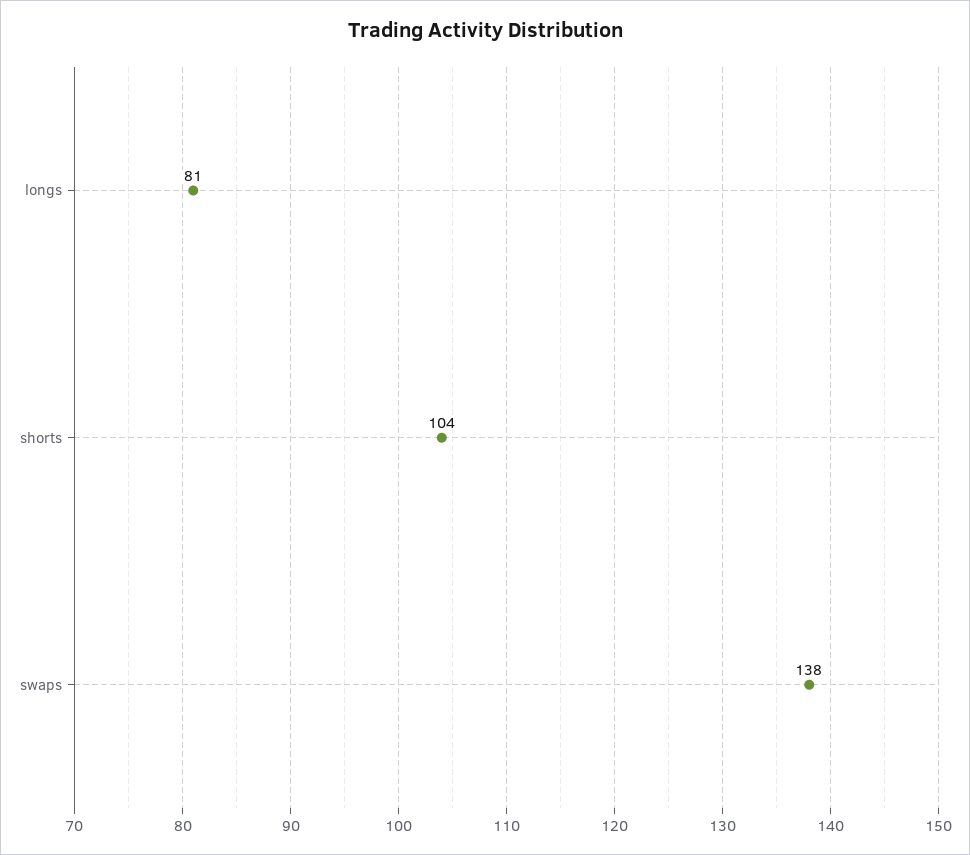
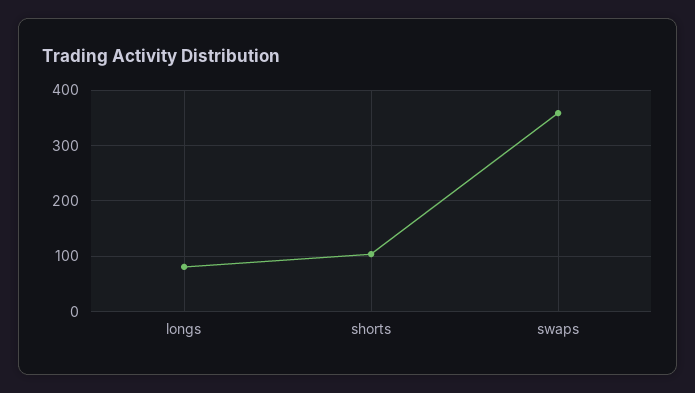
  {
    "longs": 81,
    "shorts": 104,
-   "swaps": 138
+   "swaps": 360
  }

